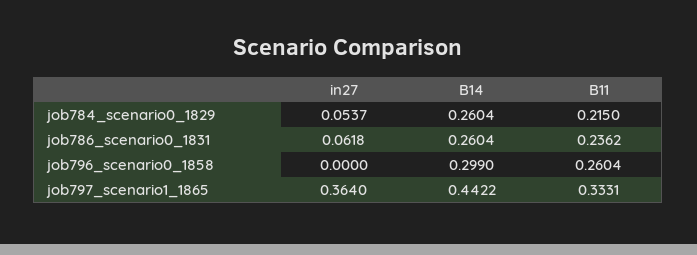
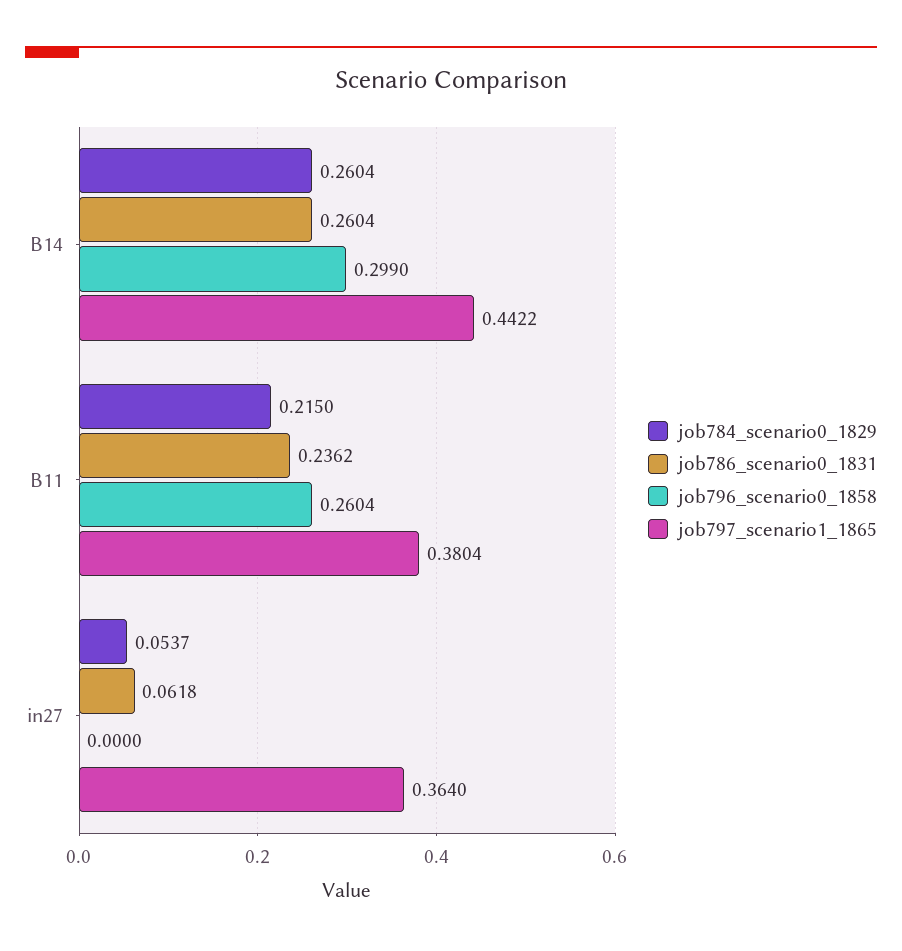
  {
    "job784_scenario0_1829": {
      "in27": 0.0537,
      "B14": 0.2604,
      "B11": 0.215
    },
    "job786_scenario0_1831": {
      "in27": 0.0618,
      "B14": 0.2604,
      "B11": 0.2362
    },
    "job796_scenario0_1858": {
      "in27": 0,
      "B14": 0.299,
      "B11": 0.2604
    },
    "job797_scenario1_1865": {
      "in27": 0.364,
      "B14": 0.4422,
-     "B11": 0.3331
+     "B11": 0.3804
    }
  }

